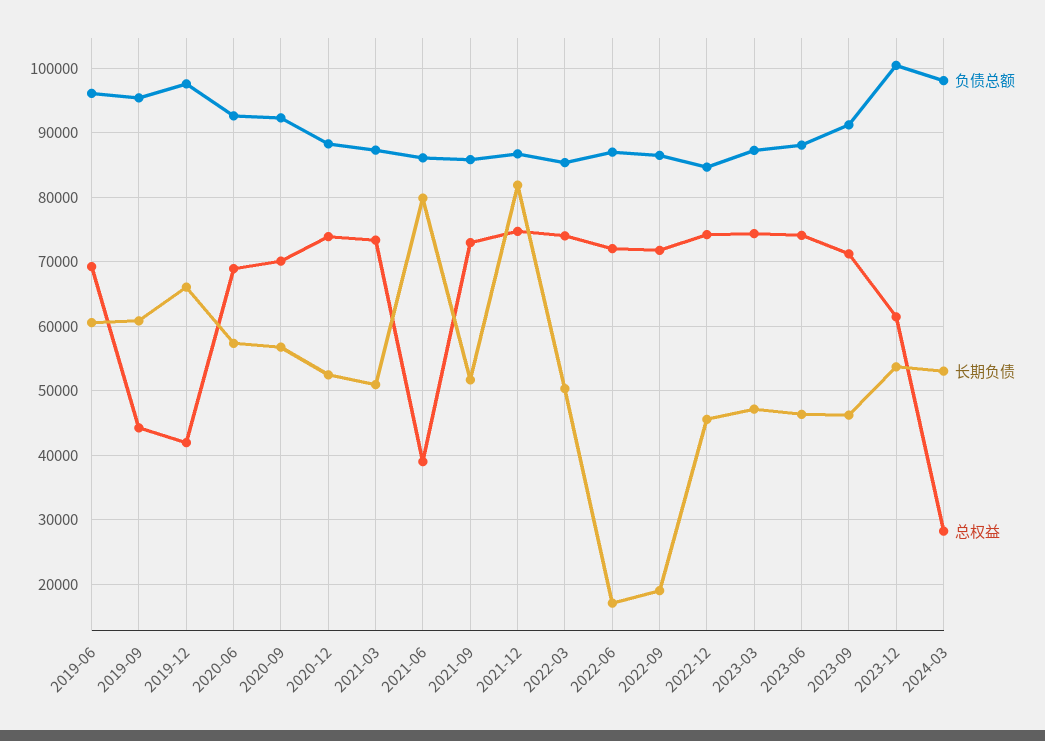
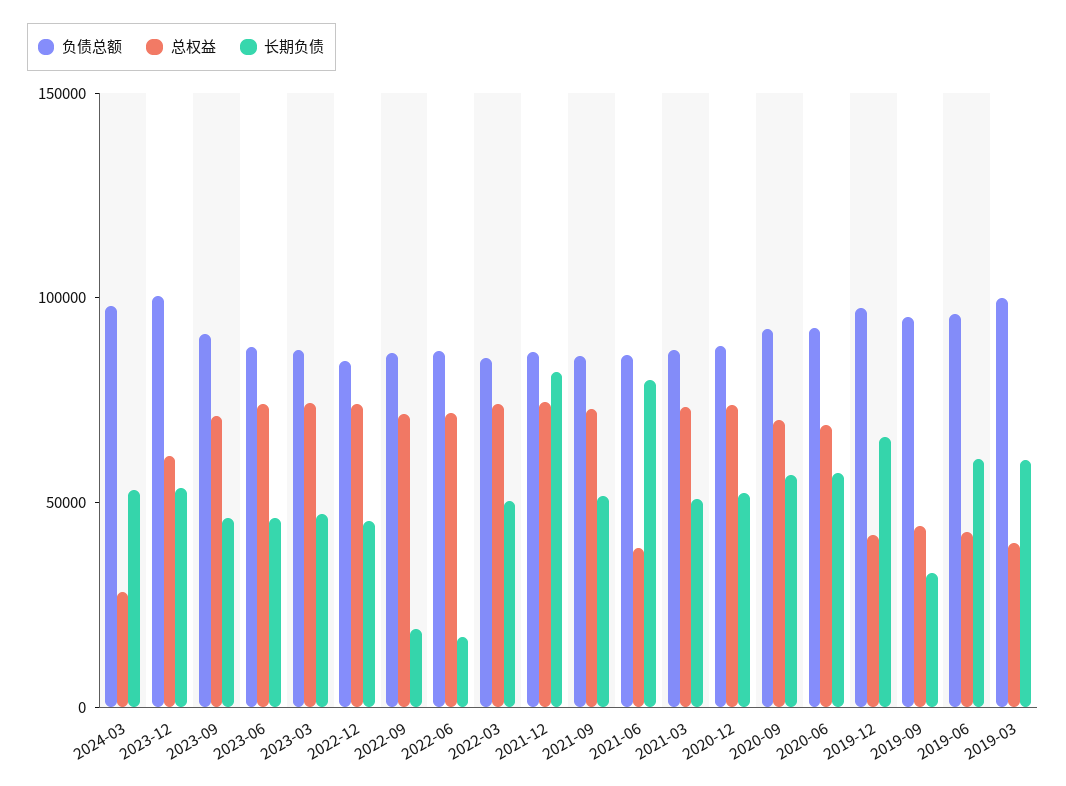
  {
    "负债总额": {
      "2019-06": 96000,
      "2019-09": 95000,
      "2019-12": 98000,
      "2020-06": 93000,
      "2020-09": 92000,
      "2020-12": 88000,
      "2021-03": 87000,
      "2021-06": 86000,
      "2021-09": 86000,
      "2021-12": 87000,
      "2022-03": 85000,
      "2022-06": 87000,
      "2022-09": 86000,
      "2022-12": 85000,
      "2023-03": 87000,
      "2023-06": 88000,
      "2023-09": 91000,
      "2023-12": 100000,
-     "2024-03": 98000
+     "2024-03": 98000,
+     "2019-03": 100000
    },
    "长期负债": {
      "2019-06": 61000,
-     "2019-09": 61000,
+     "2019-09": 30000,
      "2019-12": 66000,
      "2020-06": 57000,
      "2020-09": 57000,
      "2020-12": 52000,
      "2021-03": 51000,
      "2021-06": 80000,
      "2021-09": 52000,
      "2021-12": 82000,
      "2022-03": 50000,
      "2022-06": 17000,
      "2022-09": 19000,
      "2022-12": 46000,
      "2023-03": 47000,
      "2023-06": 46000,
      "2023-09": 46000,
      "2023-12": 54000,
-     "2024-03": 53000
+     "2024-03": 53000,
+     "2019-03": 60000
    },
    "总权益": {
-     "2019-06": 69000,
+     "2019-06": 40000,
      "2019-09": 44000,
      "2019-12": 42000,
      "2020-06": 69000,
      "2020-09": 70000,
      "2020-12": 74000,
      "2021-03": 73000,
      "2021-06": 39000,
      "2021-09": 73000,
      "2021-12": 75000,
      "2022-03": 74000,
      "2022-06": 72000,
      "2022-09": 72000,
      "2022-12": 74000,
      "2023-03": 74000,
      "2023-06": 74000,
      "2023-09": 71000,
      "2023-12": 61000,
-     "2024-03": 28000
+     "2024-03": 28000,
+     "2019-03": 40000
    }
  }

